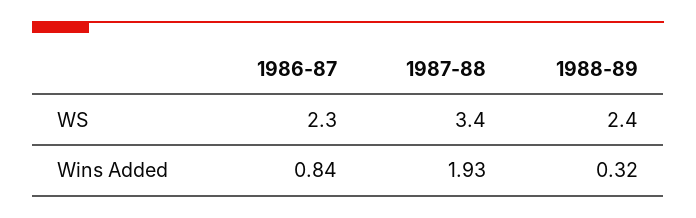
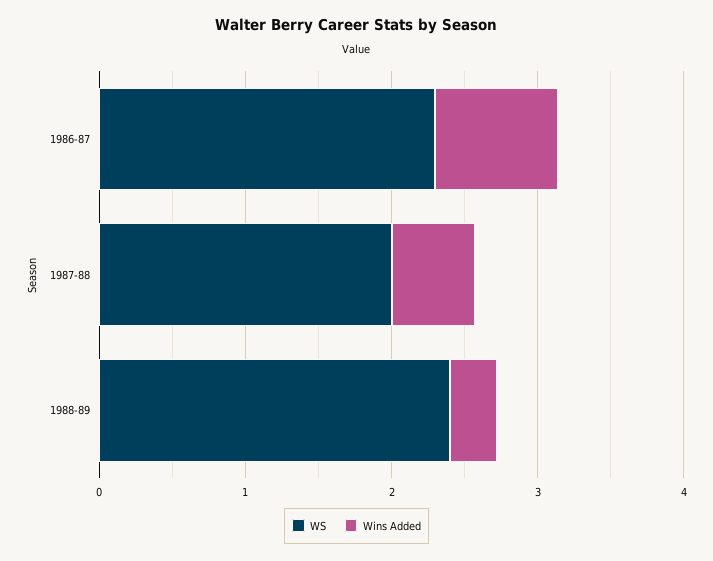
  {
    "WS": {
      "1986-87": 2.3,
-     "1987-88": 3.4,
+     "1987-88": 2,
      "1988-89": 2.4
    },
    "Wins Added": {
      "1986-87": 0.84,
-     "1987-88": 1.93,
+     "1987-88": 0.6,
      "1988-89": 0.32
    }
  }

